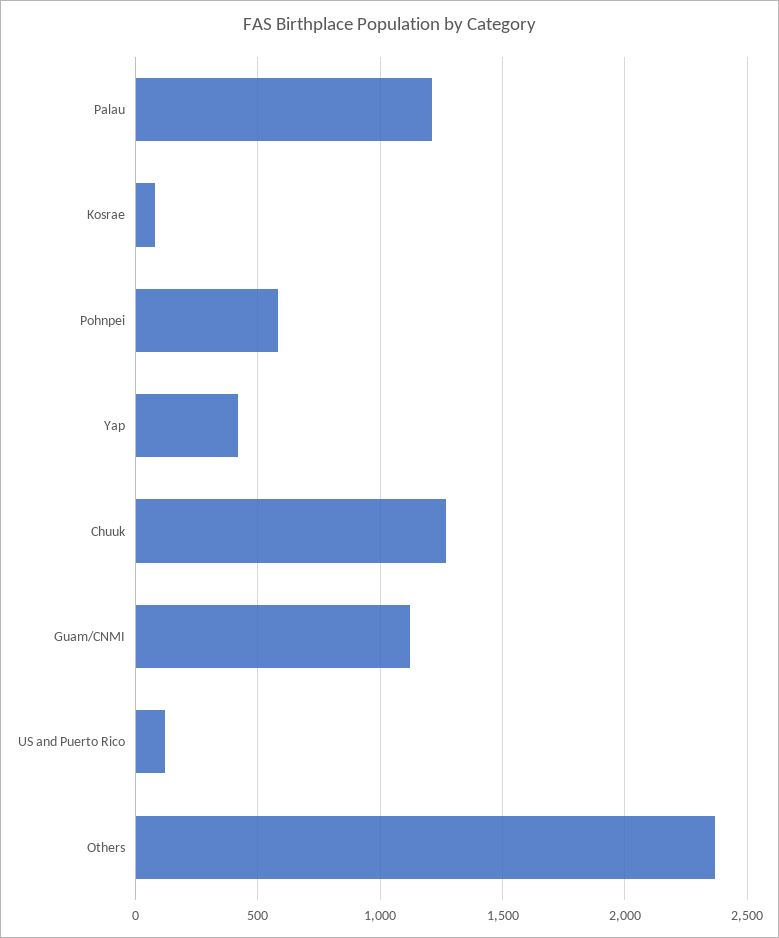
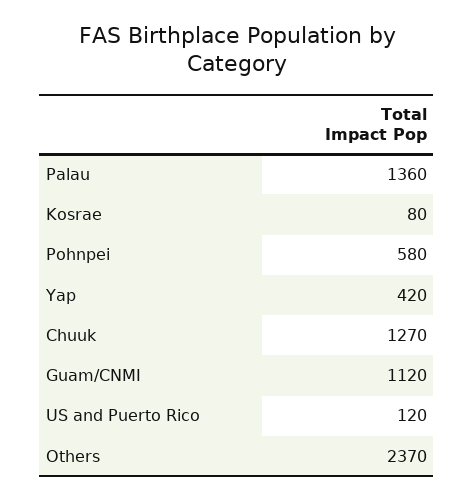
  {
-   "Palau": 1200,
+   "Palau": 1360,
    "Kosrae": 80,
    "Pohnpei": 580,
    "Yap": 420,
    "Chuuk": 1270,
    "Guam/CNMI": 1120,
    "US and Puerto Rico": 120,
    "Others": 2370
  }

